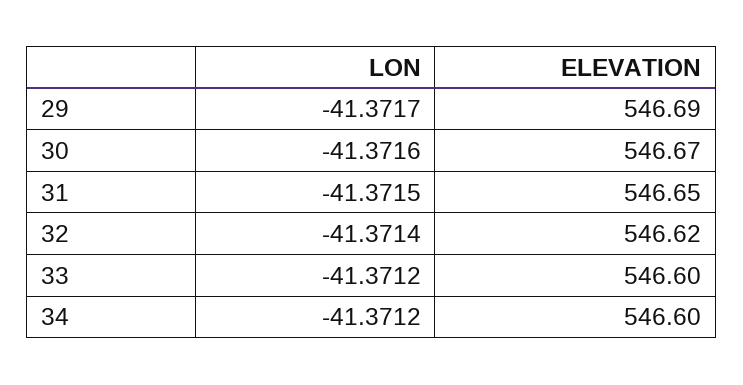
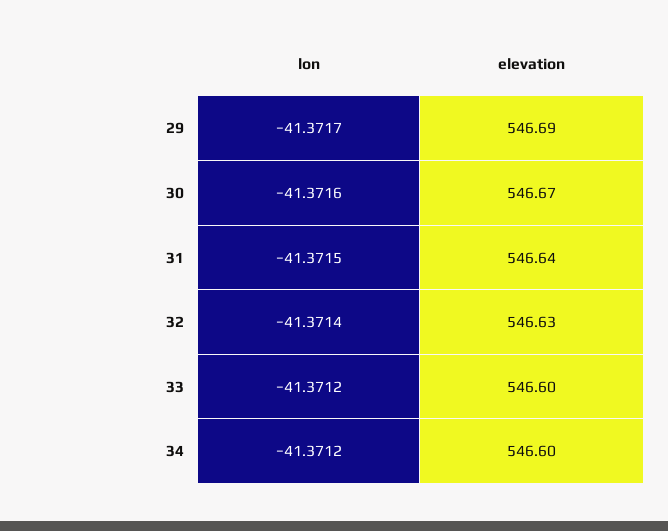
  {
    "LON": {
      "29": -41.3717,
      "30": -41.3716,
      "31": -41.3715,
      "32": -41.3714,
      "33": -41.3712,
      "34": -41.3712
    },
    "ELEVATION": {
      "29": 546.69,
      "30": 546.67,
-     "31": 546.65,
+     "31": 546.64,
-     "32": 546.62,
+     "32": 546.63,
      "33": 546.6,
      "34": 546.6
    }
  }

